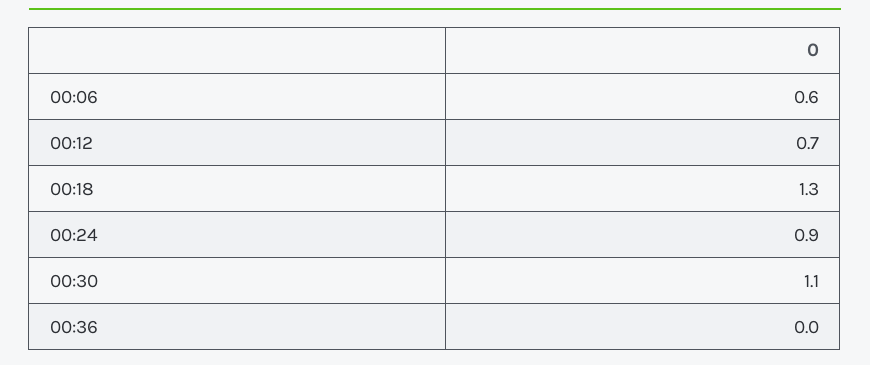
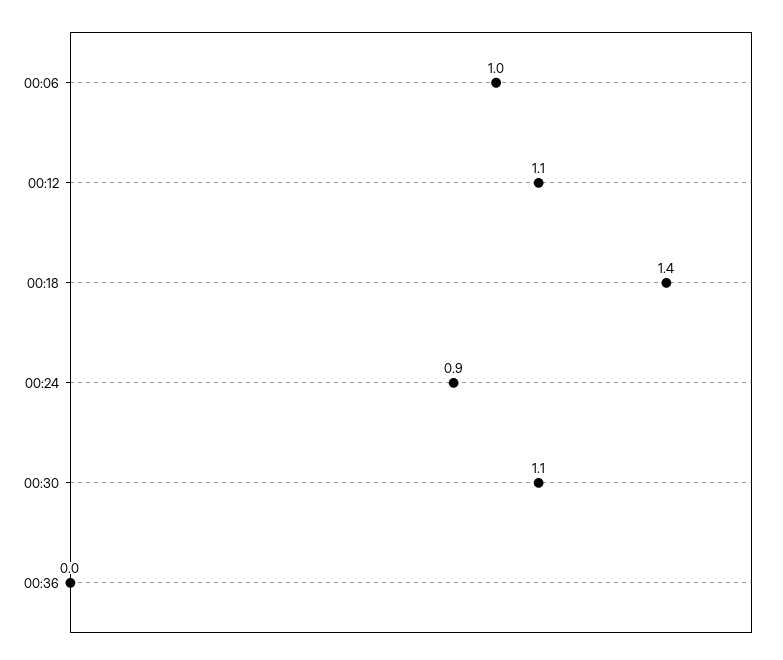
  {
-   "00:06": 0.6,
+   "00:06": 1,
-   "00:12": 0.7,
+   "00:12": 1.1,
-   "00:18": 1.3,
+   "00:18": 1.4,
    "00:24": 0.9,
    "00:30": 1.1,
    "00:36": 0
  }

